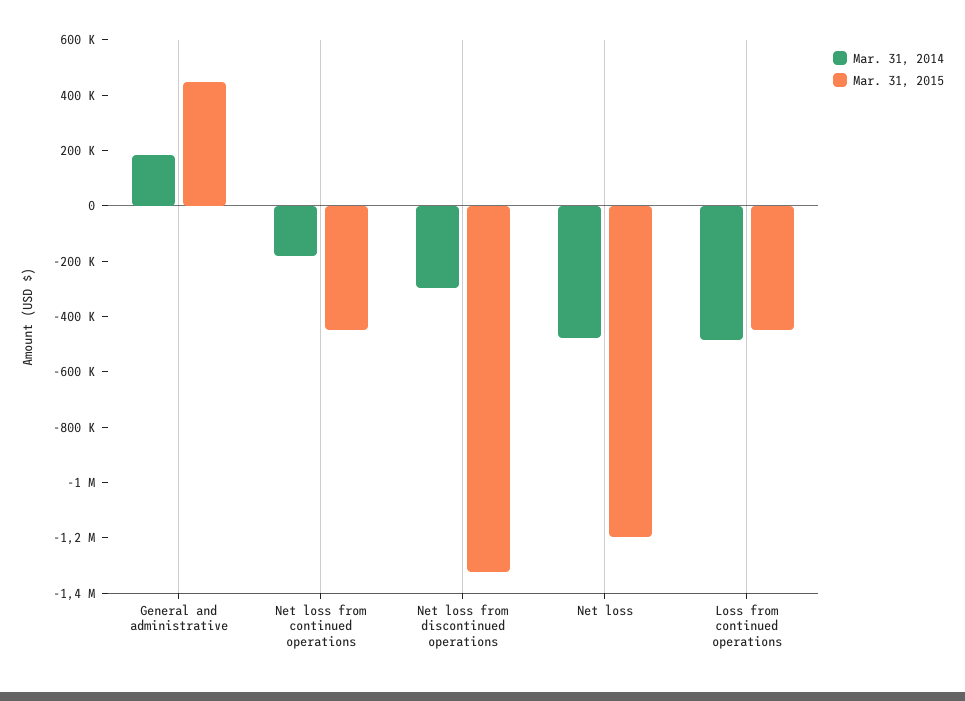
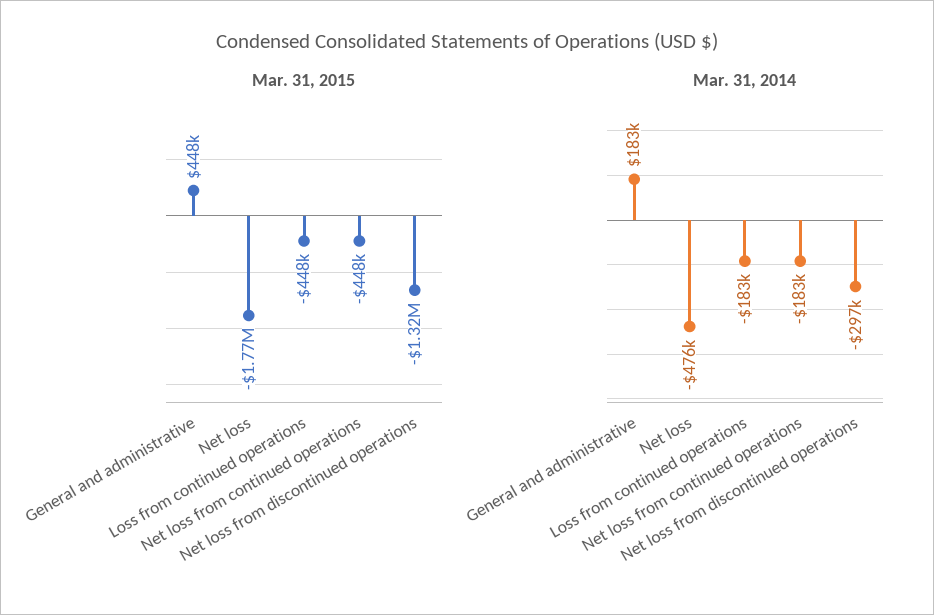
  {
    "Mar. 31, 2014": {
      "General and administrative": 183000,
      "Net loss from continued operations": -183000,
      "Net loss from discontinued operations": -297000,
      "Net loss": -476000,
-     "Loss from continued operations": -500000
+     "Loss from continued operations": -183000
    },
    "Mar. 31, 2015": {
      "General and administrative": 448000,
      "Net loss from continued operations": -448000,
      "Net loss from discontinued operations": -1320000,
-     "Net loss": -1200000,
+     "Net loss": -1770000,
      "Loss from continued operations": -448000
    }
  }

